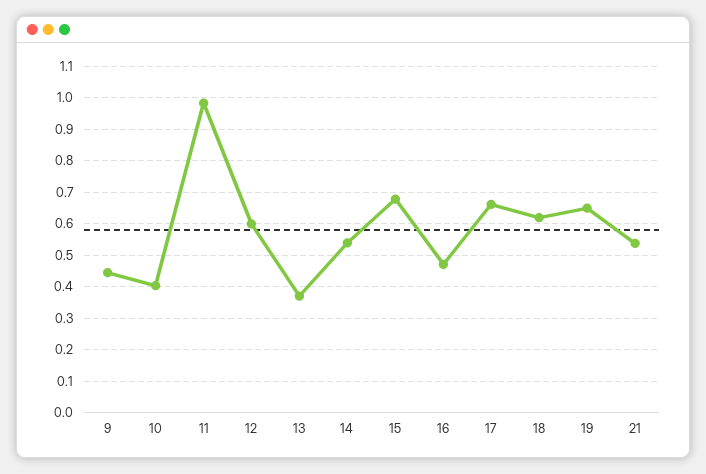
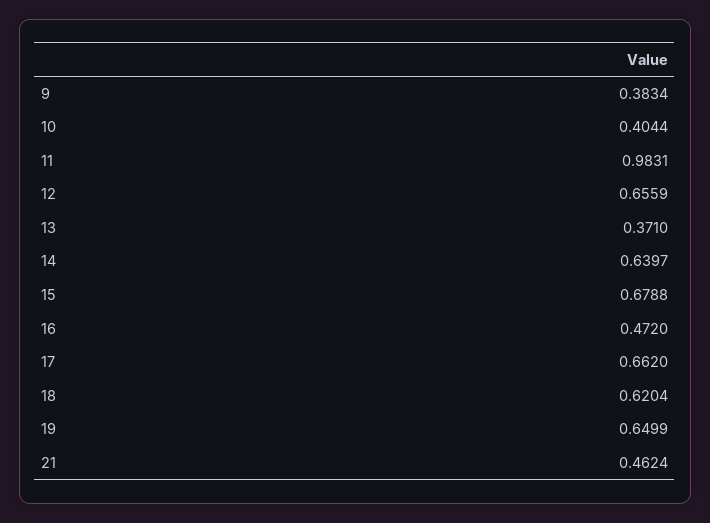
  {
-   "9": 0.44,
+   "9": 0.3834,
    "10": 0.4044,
    "11": 0.9831,
-   "12": 0.6,
+   "12": 0.6559,
    "13": 0.371,
-   "14": 0.54,
+   "14": 0.6397,
    "15": 0.6788,
    "16": 0.472,
    "17": 0.662,
    "18": 0.6204,
    "19": 0.6499,
-   "21": 0.54
+   "21": 0.4624
  }

